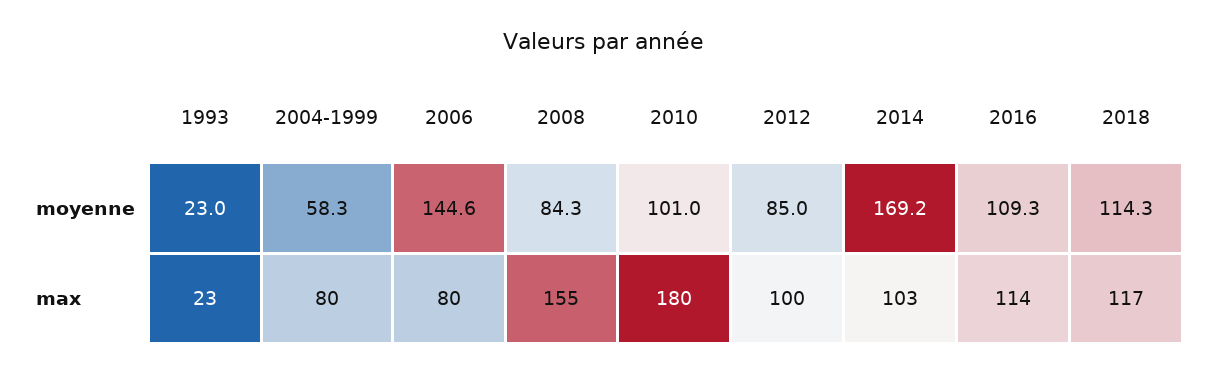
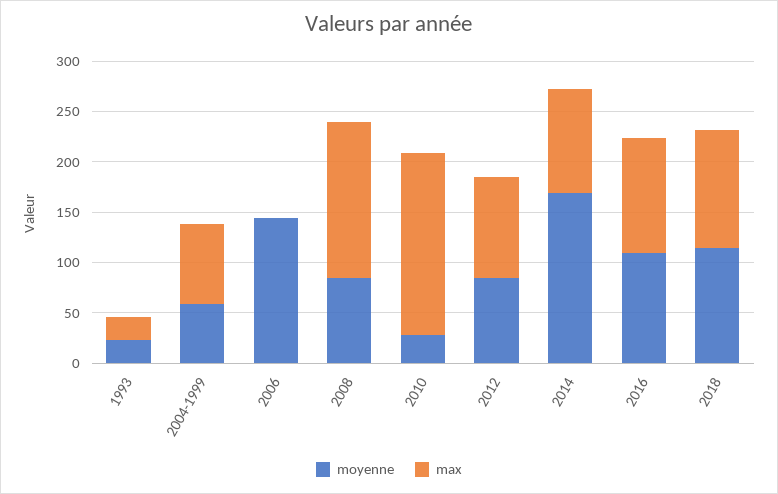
  {
    "moyenne": {
      "1993": 23,
      "2004-1999": 58.3,
      "2006": 144.6,
      "2008": 84.3,
-     "2010": 101,
+     "2010": 30,
      "2012": 85,
      "2014": 169.2,
      "2016": 109.3,
      "2018": 114.3
    },
    "max": {
      "1993": 23,
      "2004-1999": 80,
-     "2006": 80,
+     "2006": 0,
      "2008": 155,
      "2010": 180,
      "2012": 100,
      "2014": 103,
      "2016": 114,
      "2018": 117
    }
  }

